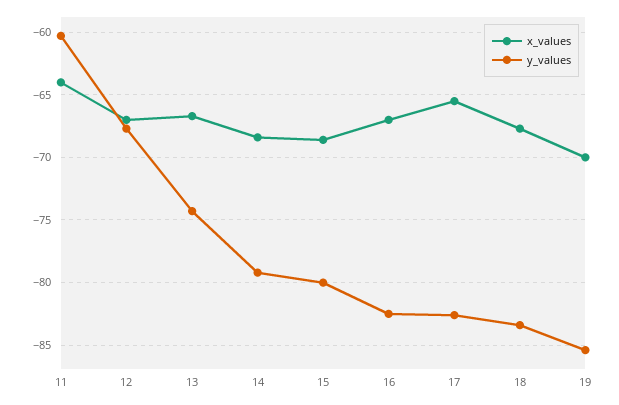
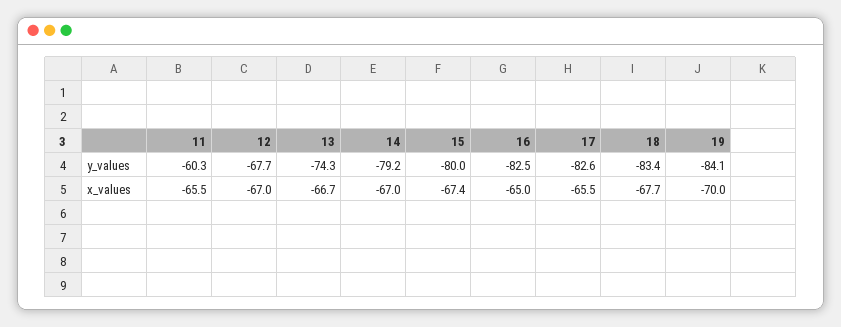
  {
    "x_values": {
-     "11": -64,
+     "11": -65.5,
      "12": -67,
      "13": -66.7,
-     "14": -68.5,
+     "14": -67,
-     "15": -68.5,
+     "15": -67.4,
-     "16": -67,
+     "16": -65,
      "17": -65.5,
      "18": -67.7,
      "19": -70
    },
    "y_values": {
      "11": -60.3,
      "12": -67.7,
      "13": -74.3,
      "14": -79.2,
      "15": -80,
      "16": -82.5,
      "17": -82.6,
      "18": -83.4,
-     "19": -85.5
+     "19": -84.1
    }
  }

